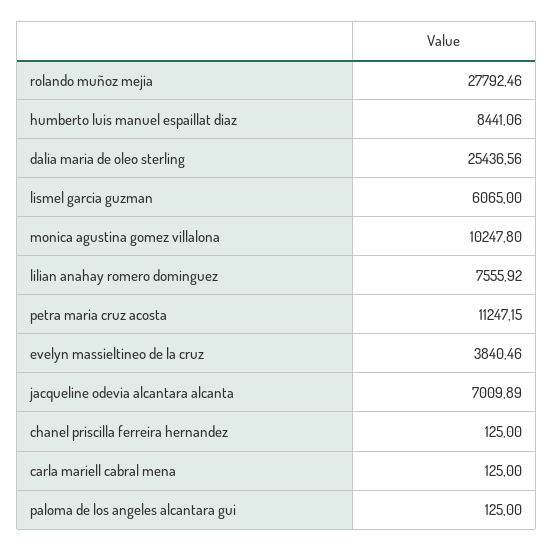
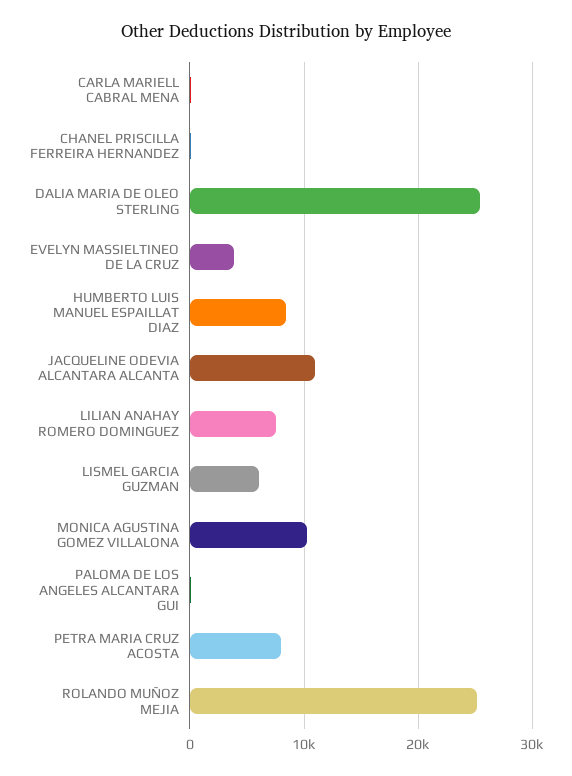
  {
-   "rolando muñoz mejia": 27792.46,
+   "rolando muñoz mejia": 25000,
    "humberto luis manuel espaillat diaz": 8441.06,
    "dalia maria de oleo sterling": 25436.56,
    "lismel garcia guzman": 6065,
    "monica agustina gomez villalona": 10247.8,
    "lilian anahay romero dominguez": 7555.92,
-   "petra maria cruz acosta": 11247.15,
+   "petra maria cruz acosta": 8000,
    "evelyn massieltineo de la cruz": 3840.46,
-   "jacqueline odevia alcantara alcanta": 7009.89,
+   "jacqueline odevia alcantara alcanta": 11000,
    "chanel priscilla ferreira hernandez": 125,
    "carla mariell cabral mena": 125,
    "paloma de los angeles alcantara gui": 125
  }

